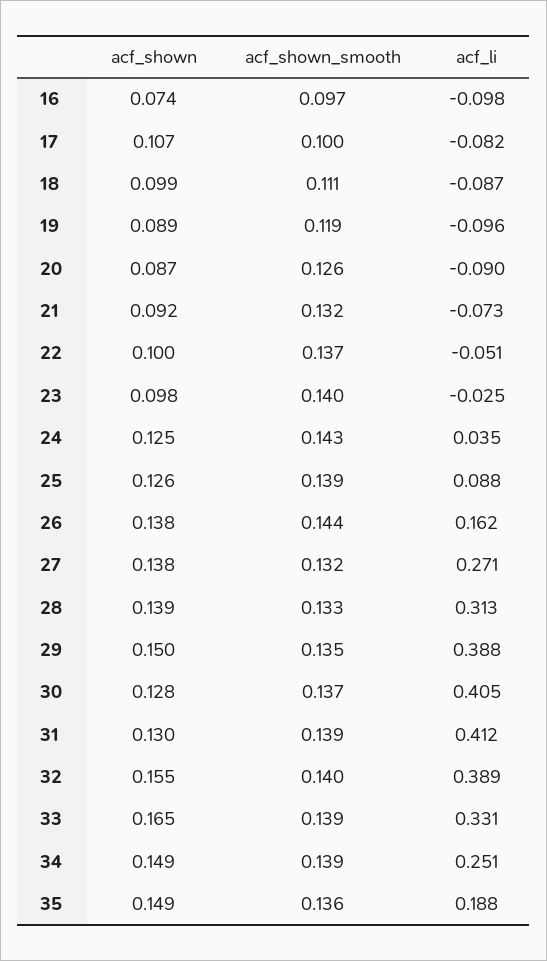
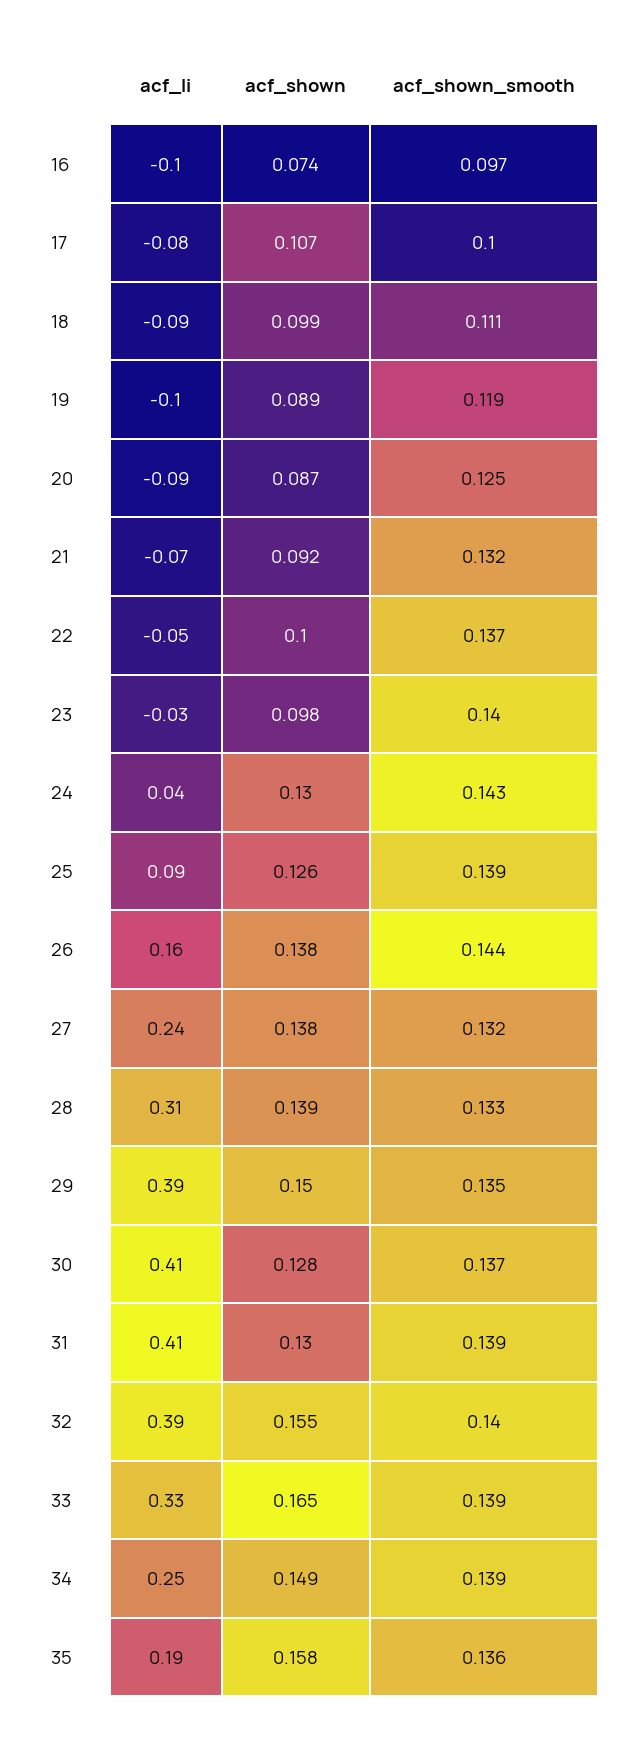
  {
    "acf_shown": {
      "16": 0.074,
      "17": 0.107,
      "18": 0.099,
      "19": 0.089,
      "20": 0.087,
      "21": 0.092,
      "22": 0.1,
      "23": 0.098,
-     "24": 0.125,
+     "24": 0.13,
      "25": 0.126,
      "26": 0.138,
      "27": 0.138,
      "28": 0.139,
      "29": 0.15,
      "30": 0.128,
      "31": 0.13,
      "32": 0.155,
      "33": 0.165,
      "34": 0.149,
-     "35": 0.149
+     "35": 0.158
    },
    "acf_shown_smooth": {
      "16": 0.097,
      "17": 0.1,
      "18": 0.111,
      "19": 0.119,
-     "20": 0.126,
+     "20": 0.125,
      "21": 0.132,
      "22": 0.137,
      "23": 0.14,
      "24": 0.143,
      "25": 0.139,
      "26": 0.144,
      "27": 0.132,
      "28": 0.133,
      "29": 0.135,
      "30": 0.137,
      "31": 0.139,
      "32": 0.14,
      "33": 0.139,
      "34": 0.139,
      "35": 0.136
    },
    "acf_li": {
      "16": -0.098,
      "17": -0.082,
      "18": -0.087,
      "19": -0.096,
      "20": -0.09,
      "21": -0.073,
      "22": -0.051,
      "23": -0.025,
      "24": 0.035,
      "25": 0.088,
      "26": 0.162,
-     "27": 0.271,
+     "27": 0.24,
      "28": 0.313,
      "29": 0.388,
      "30": 0.405,
      "31": 0.412,
      "32": 0.389,
      "33": 0.331,
      "34": 0.251,
      "35": 0.188
    }
  }

